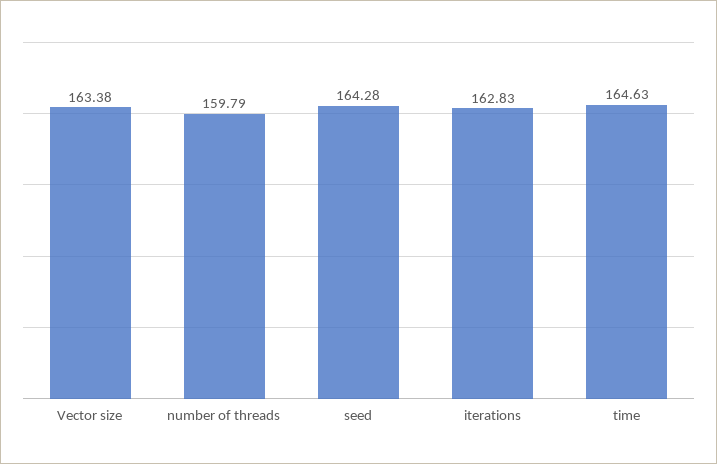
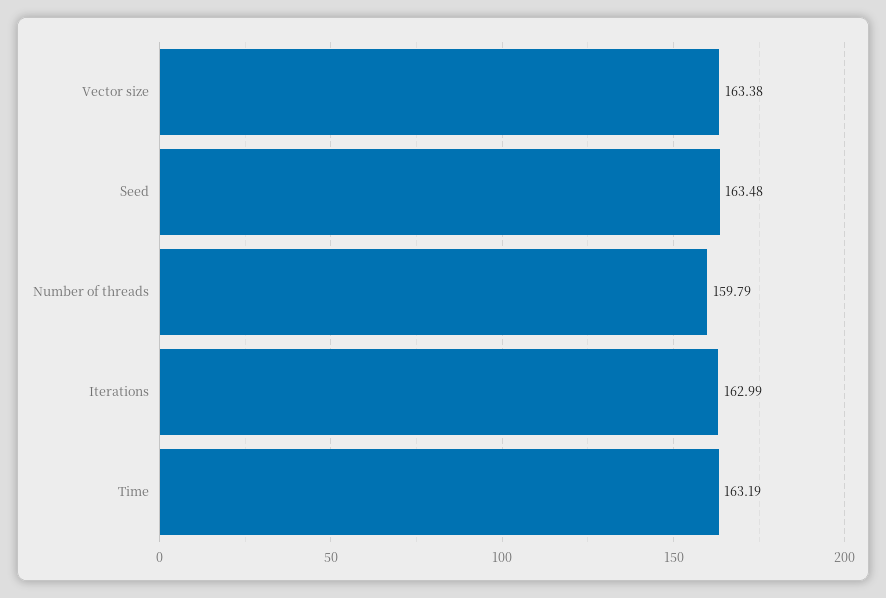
  {
    "Vector size": 163.38,
    "number of threads": 159.79,
-   "seed": 164.28,
+   "seed": 163.48,
-   "iterations": 162.83,
+   "iterations": 162.99,
-   "time": 164.63
+   "time": 163.19
  }

